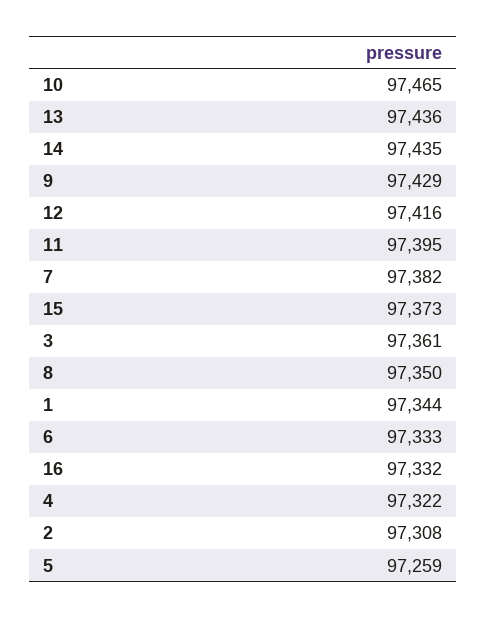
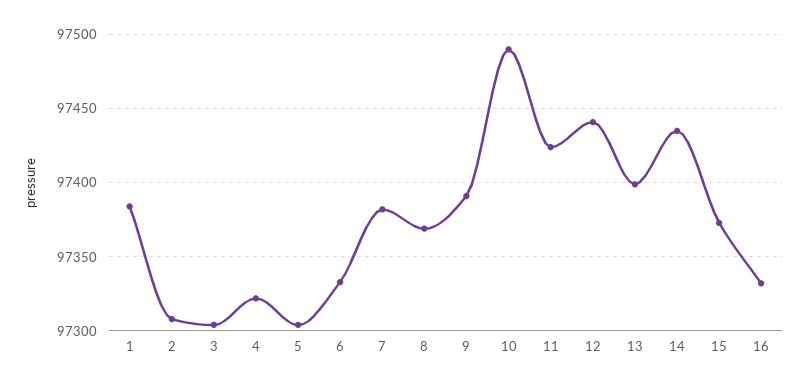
  {
-   "10": 97465,
+   "10": 97490,
-   "13": 97436,
+   "13": 97400,
    "14": 97435,
-   "9": 97429,
+   "9": 97390,
-   "12": 97416,
+   "12": 97440,
-   "11": 97395,
+   "11": 97425,
    "7": 97382,
    "15": 97373,
-   "3": 97361,
+   "3": 97305,
-   "8": 97350,
+   "8": 97370,
-   "1": 97344,
+   "1": 97385,
    "6": 97333,
    "16": 97332,
    "4": 97322,
    "2": 97308,
-   "5": 97259
+   "5": 97305
  }

